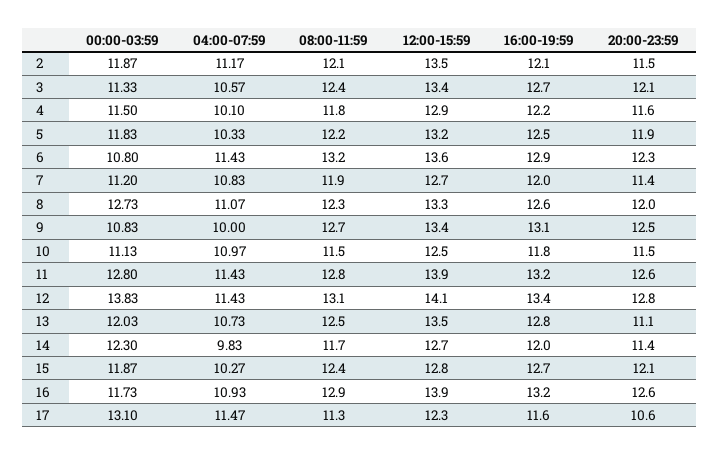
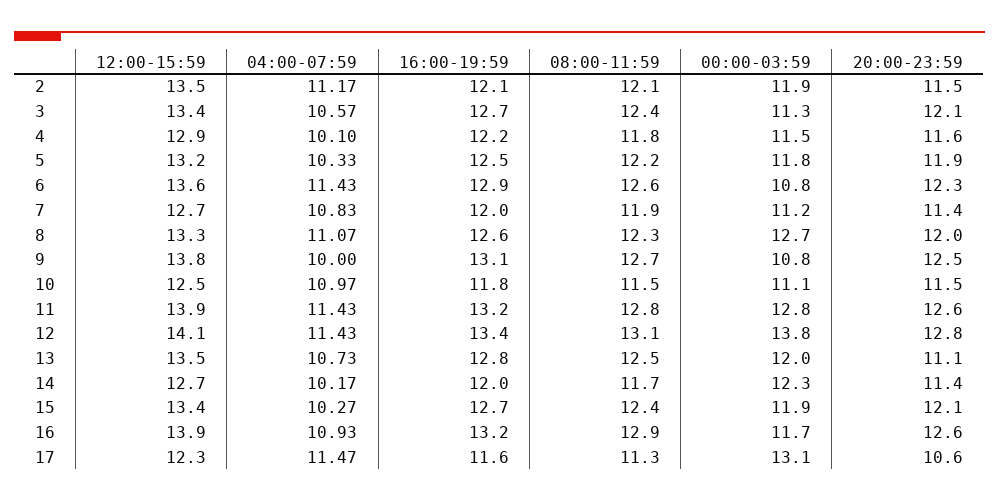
  {
    "00:00-03:59": {
      "2": 11.87,
      "3": 11.33,
      "4": 11.5,
      "5": 11.83,
      "6": 10.8,
      "7": 11.2,
      "8": 12.73,
      "9": 10.83,
      "10": 11.13,
      "11": 12.8,
      "12": 13.83,
      "13": 12.03,
      "14": 12.3,
      "15": 11.87,
      "16": 11.73,
      "17": 13.1
    },
    "04:00-07:59": {
      "2": 11.17,
      "3": 10.57,
      "4": 10.1,
      "5": 10.33,
      "6": 11.43,
      "7": 10.83,
      "8": 11.07,
      "9": 10,
      "10": 10.97,
      "11": 11.43,
      "12": 11.43,
      "13": 10.73,
-     "14": 9.83,
+     "14": 10.17,
      "15": 10.27,
      "16": 10.93,
      "17": 11.47
    },
    "08:00-11:59": {
      "2": 12.1,
      "3": 12.4,
      "4": 11.8,
      "5": 12.2,
-     "6": 13.2,
+     "6": 12.6,
      "7": 11.9,
      "8": 12.3,
      "9": 12.7,
      "10": 11.5,
      "11": 12.8,
      "12": 13.1,
      "13": 12.5,
      "14": 11.7,
      "15": 12.4,
      "16": 12.9,
      "17": 11.3
    },
    "12:00-15:59": {
      "2": 13.5,
      "3": 13.4,
      "4": 12.9,
      "5": 13.2,
      "6": 13.6,
      "7": 12.7,
      "8": 13.3,
-     "9": 13.4,
+     "9": 13.8,
      "10": 12.5,
      "11": 13.9,
      "12": 14.1,
      "13": 13.5,
      "14": 12.7,
-     "15": 12.8,
+     "15": 13.4,
      "16": 13.9,
      "17": 12.3
    },
    "16:00-19:59": {
      "2": 12.1,
      "3": 12.7,
      "4": 12.2,
      "5": 12.5,
      "6": 12.9,
      "7": 12,
      "8": 12.6,
      "9": 13.1,
      "10": 11.8,
      "11": 13.2,
      "12": 13.4,
      "13": 12.8,
      "14": 12,
      "15": 12.7,
      "16": 13.2,
      "17": 11.6
    },
    "20:00-23:59": {
      "2": 11.5,
      "3": 12.1,
      "4": 11.6,
      "5": 11.9,
      "6": 12.3,
      "7": 11.4,
      "8": 12,
      "9": 12.5,
      "10": 11.5,
      "11": 12.6,
      "12": 12.8,
      "13": 11.1,
      "14": 11.4,
      "15": 12.1,
      "16": 12.6,
      "17": 10.6
    }
  }

